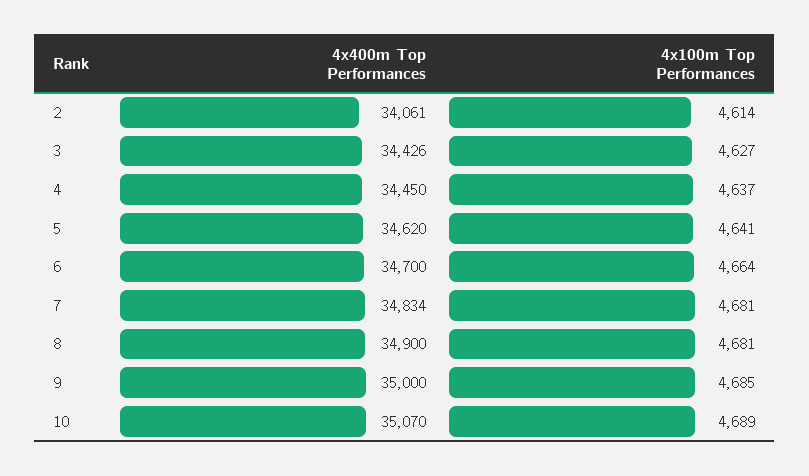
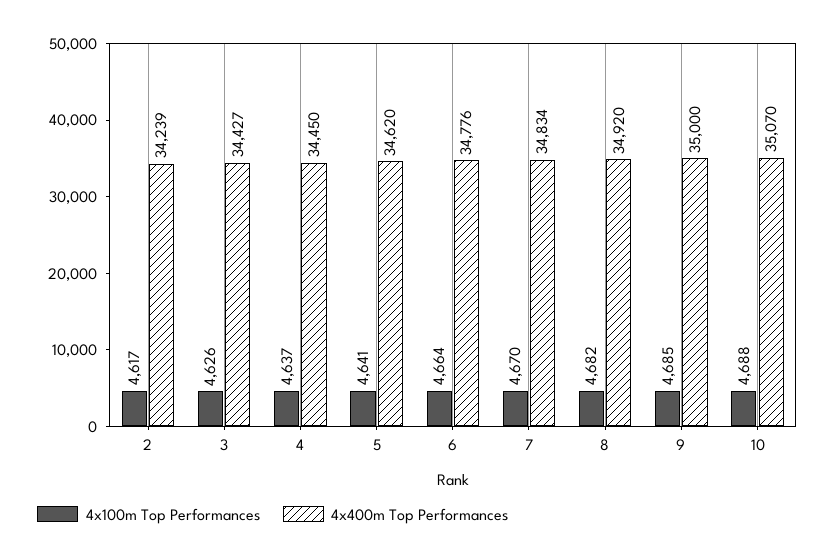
  {
    "4x400m Top Performances": {
-     "2": 34061,
+     "2": 34239,
-     "3": 34426,
+     "3": 34427,
      "4": 34450,
      "5": 34620,
-     "6": 34700,
+     "6": 34776,
      "7": 34834,
-     "8": 34900,
+     "8": 34920,
      "9": 35000,
      "10": 35070
    },
    "4x100m Top Performances": {
-     "2": 4614,
+     "2": 4617,
-     "3": 4627,
+     "3": 4626,
      "4": 4637,
      "5": 4641,
      "6": 4664,
-     "7": 4681,
+     "7": 4670,
-     "8": 4681,
+     "8": 4682,
      "9": 4685,
-     "10": 4689
+     "10": 4688
    }
  }

